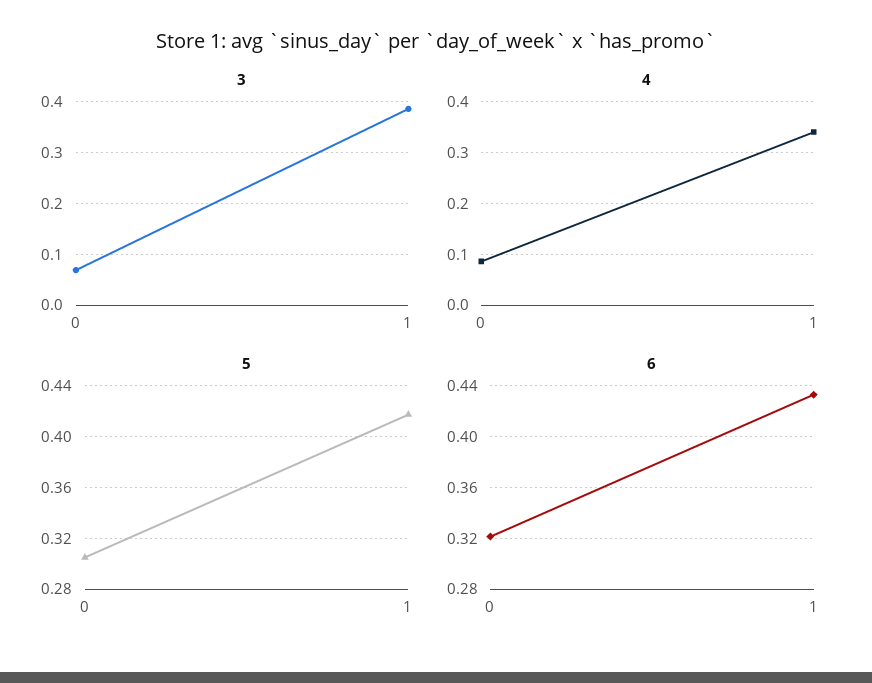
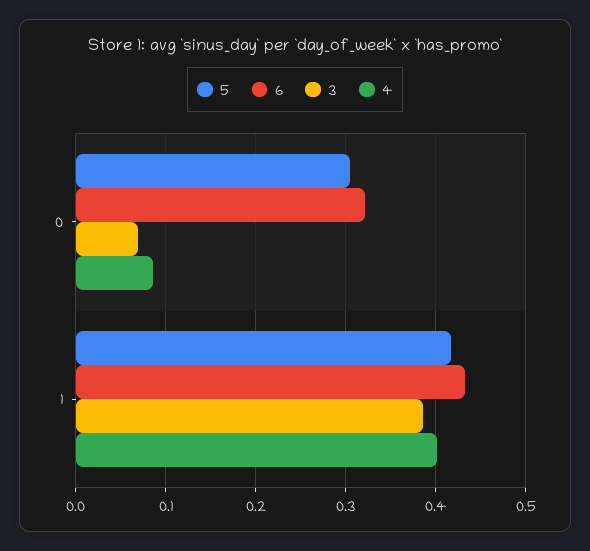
  {
    "3": {
      "0": 0.07,
      "1": 0.39
    },
    "4": {
      "0": 0.09,
-     "1": 0.34
+     "1": 0.4
    },
    "5": {
      "0": 0.305,
      "1": 0.415
    },
    "6": {
      "0": 0.32,
      "1": 0.435
    }
  }

